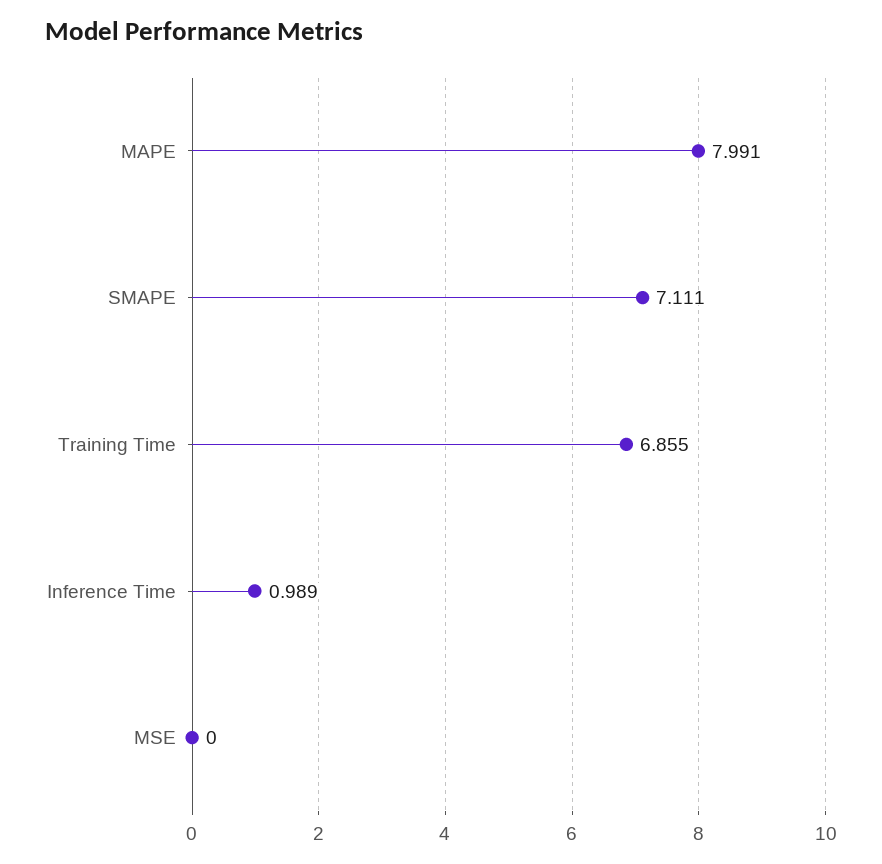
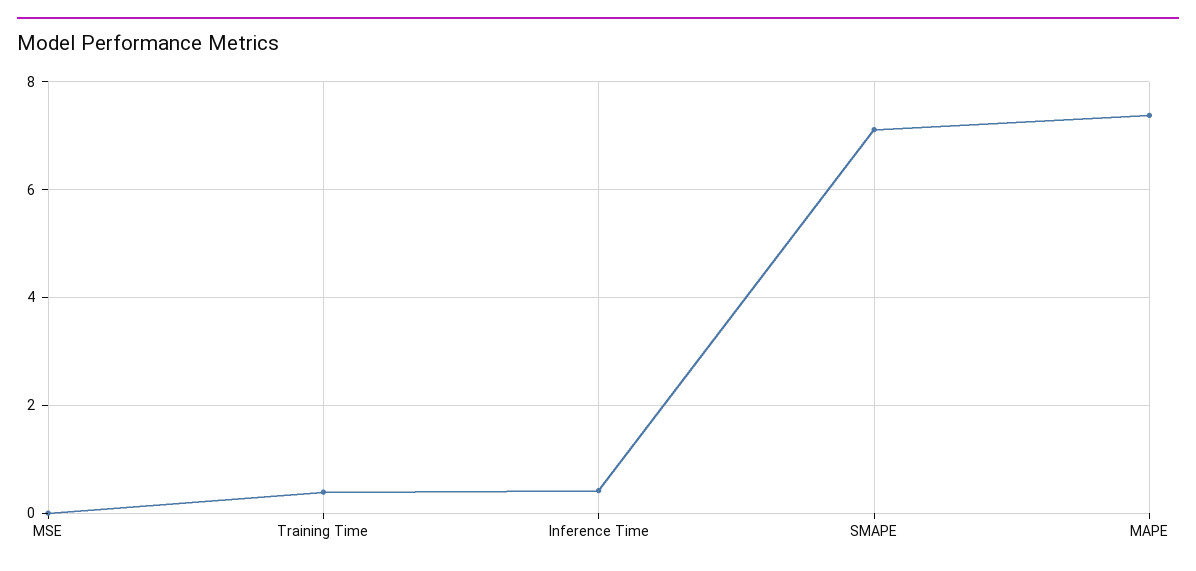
  {
-   "MAPE": 7.991,
+   "MAPE": 7.4,
    "SMAPE": 7.111,
-   "Training Time": 6.855,
+   "Training Time": 0.4,
-   "Inference Time": 0.989,
+   "Inference Time": 0.4,
    "MSE": 0
  }

